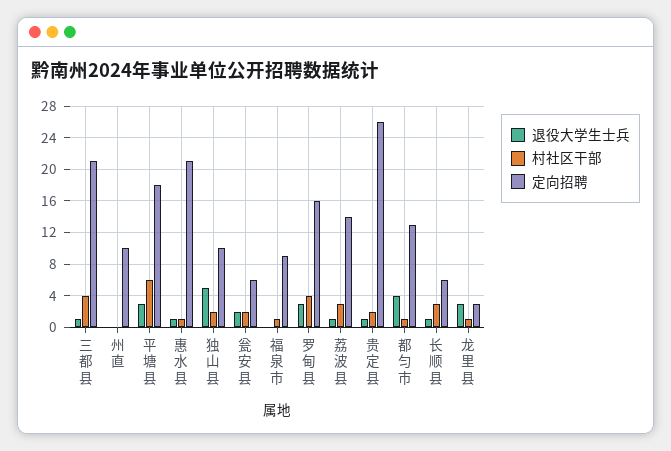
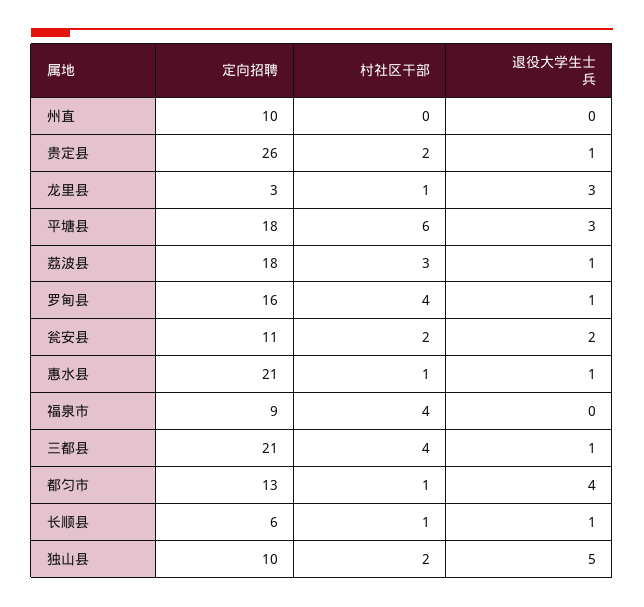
  {
    "退役大学生士兵": {
      "三都县": 1,
      "州直": 0,
      "平塘县": 3,
      "惠水县": 1,
      "独山县": 5,
      "瓮安县": 2,
      "福泉市": 0,
-     "罗甸县": 3,
+     "罗甸县": 1,
      "荔波县": 1,
      "贵定县": 1,
      "都匀市": 4,
      "长顺县": 1,
      "龙里县": 3
    },
    "村社区干部": {
      "三都县": 4,
      "州直": 0,
      "平塘县": 6,
      "惠水县": 1,
      "独山县": 2,
      "瓮安县": 2,
-     "福泉市": 1,
+     "福泉市": 4,
      "罗甸县": 4,
      "荔波县": 3,
      "贵定县": 2,
      "都匀市": 1,
-     "长顺县": 3,
+     "长顺县": 1,
      "龙里县": 1
    },
    "定向招聘": {
      "三都县": 21,
      "州直": 10,
      "平塘县": 18,
      "惠水县": 21,
      "独山县": 10,
-     "瓮安县": 6,
+     "瓮安县": 11,
      "福泉市": 9,
      "罗甸县": 16,
-     "荔波县": 14,
+     "荔波县": 18,
      "贵定县": 26,
      "都匀市": 13,
      "长顺县": 6,
      "龙里县": 3
    }
  }

